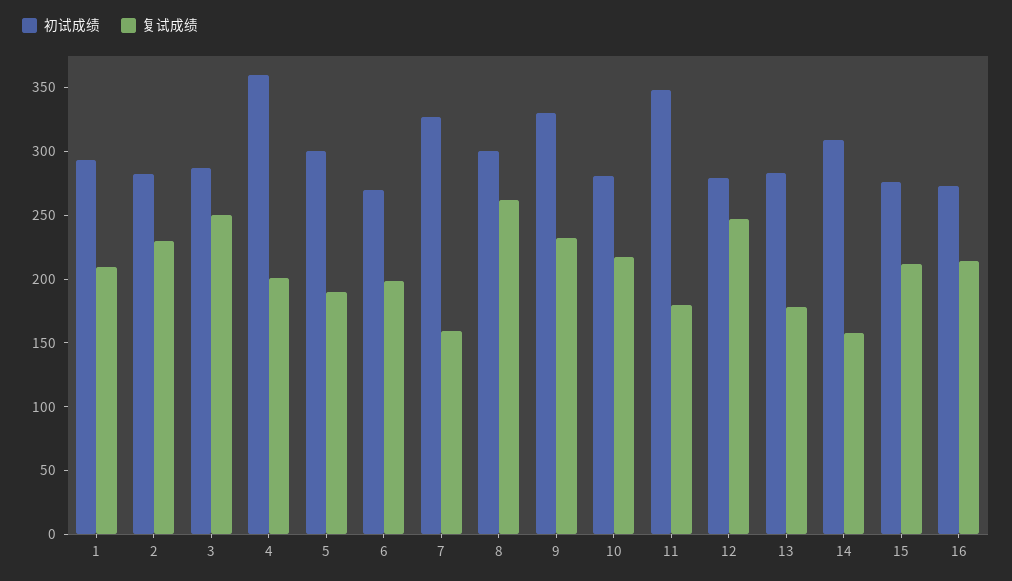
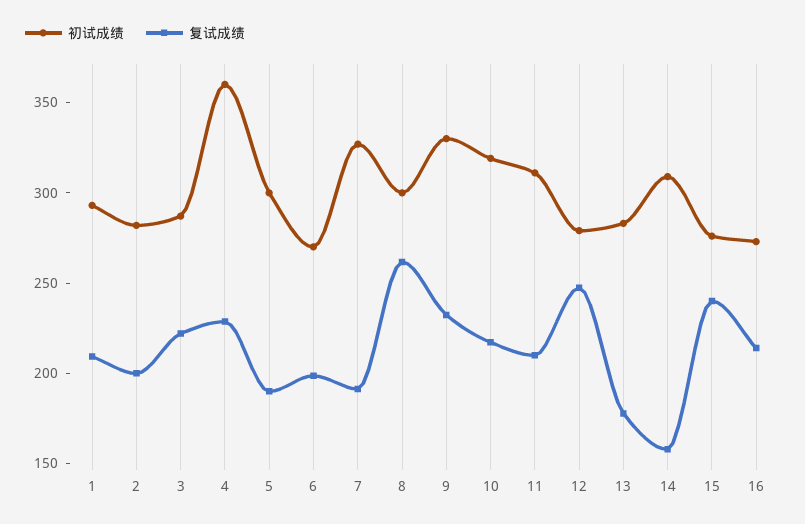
  {
    "初试成绩": {
      "1": 290,
      "2": 280,
      "3": 290,
      "4": 360,
      "5": 300,
      "6": 270,
      "7": 330,
      "8": 300,
      "9": 330,
-     "10": 280,
+     "10": 320,
-     "11": 350,
+     "11": 310,
      "12": 280,
      "13": 280,
      "14": 310,
      "15": 280,
      "16": 270
    },
    "复试成绩": {
      "1": 210,
-     "2": 230,
+     "2": 200,
-     "3": 250,
+     "3": 220,
-     "4": 200,
+     "4": 230,
      "5": 190,
      "6": 200,
-     "7": 160,
+     "7": 190,
      "8": 260,
      "9": 230,
      "10": 220,
-     "11": 180,
+     "11": 210,
      "12": 250,
      "13": 180,
      "14": 160,
-     "15": 210,
+     "15": 240,
      "16": 210
    }
  }

